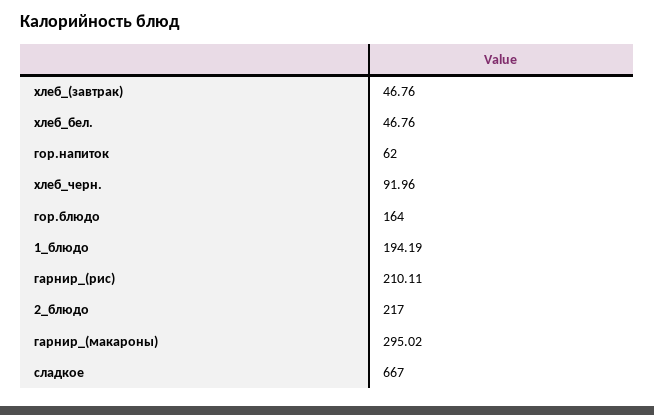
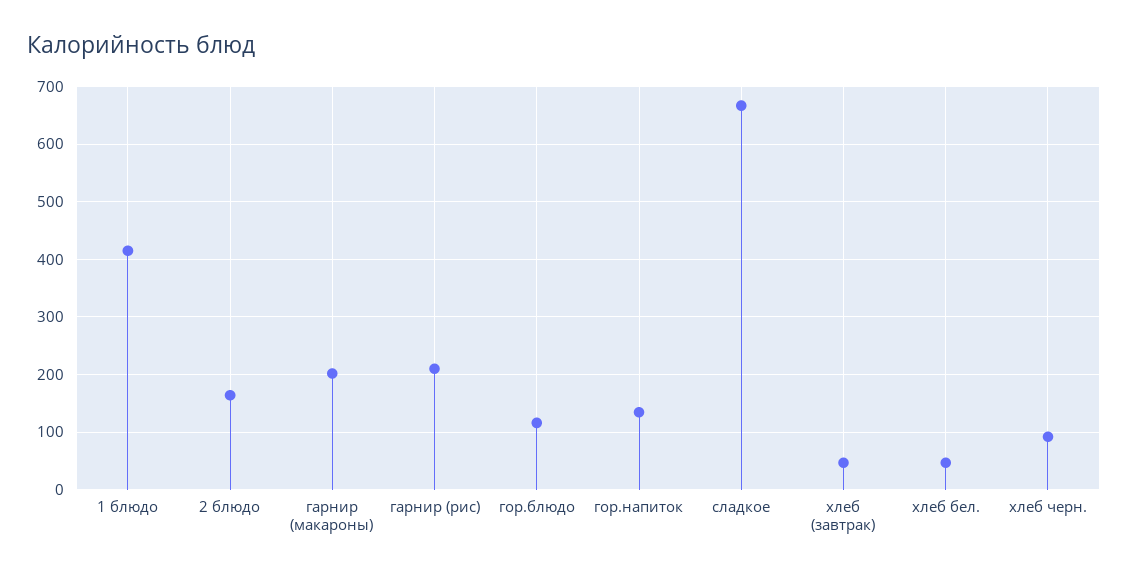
  {
    "хлеб_(завтрак)": 46.76,
    "хлеб_бел.": 46.76,
-   "гор.напиток": 62,
+   "гор.напиток": 140,
    "хлеб_черн.": 91.96,
-   "гор.блюдо": 164,
+   "гор.блюдо": 120,
-   "1_блюдо": 194.19,
+   "1_блюдо": 420,
    "гарнир_(рис)": 210.11,
-   "2_блюдо": 217,
+   "2_блюдо": 160,
-   "гарнир_(макароны)": 295.02,
+   "гарнир_(макароны)": 200,
    "сладкое": 667
  }

